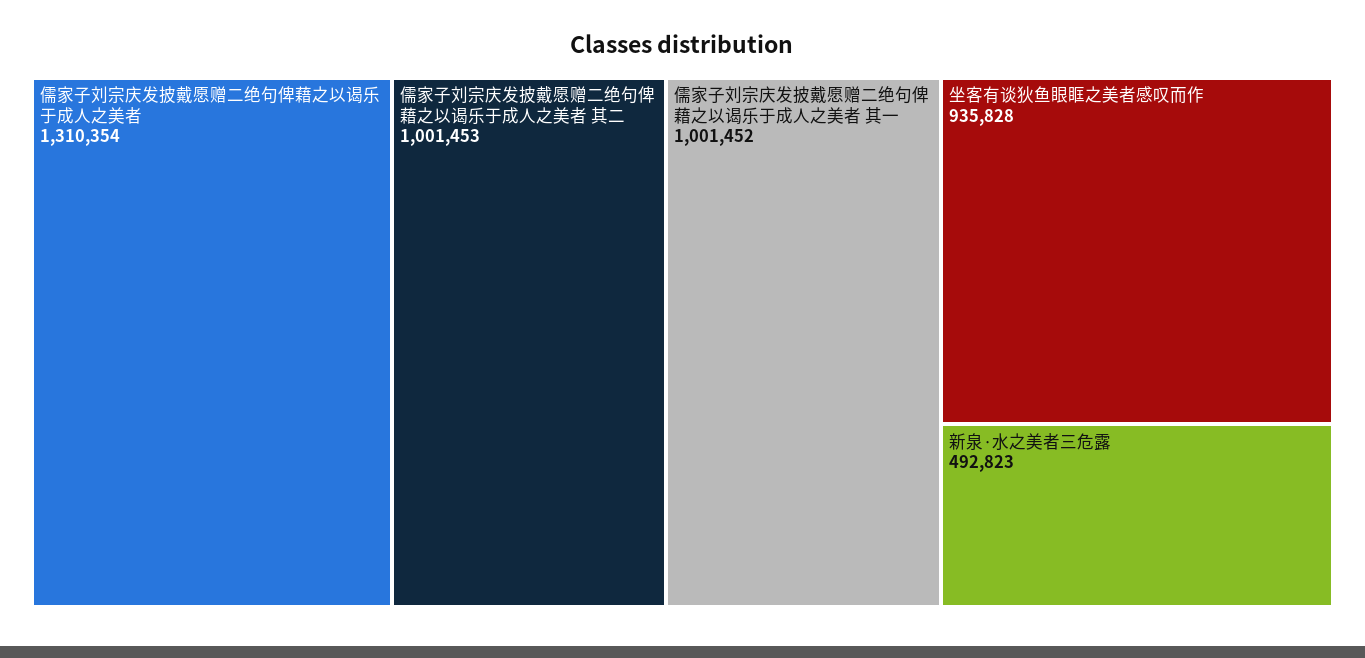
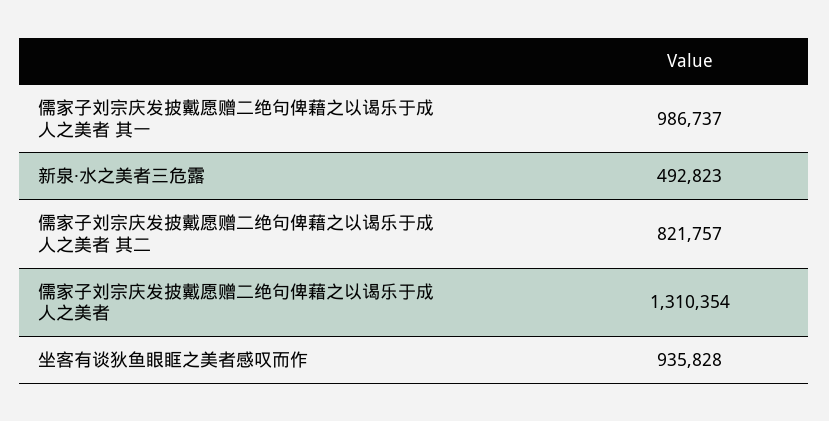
  {
    "儒家子刘宗庆发披戴愿赠二绝句俾藉之以谒乐于成人之美者": 1310354,
-   "儒家子刘宗庆发披戴愿赠二绝句俾藉之以谒乐于成人之美者 其二": 1001453,
+   "儒家子刘宗庆发披戴愿赠二绝句俾藉之以谒乐于成人之美者 其二": 821757,
-   "儒家子刘宗庆发披戴愿赠二绝句俾藉之以谒乐于成人之美者 其一": 1001452,
+   "儒家子刘宗庆发披戴愿赠二绝句俾藉之以谒乐于成人之美者 其一": 986737,
    "坐客有谈狄鱼眼眶之美者感叹而作": 935828,
    "新泉·水之美者三危露": 492823
  }

